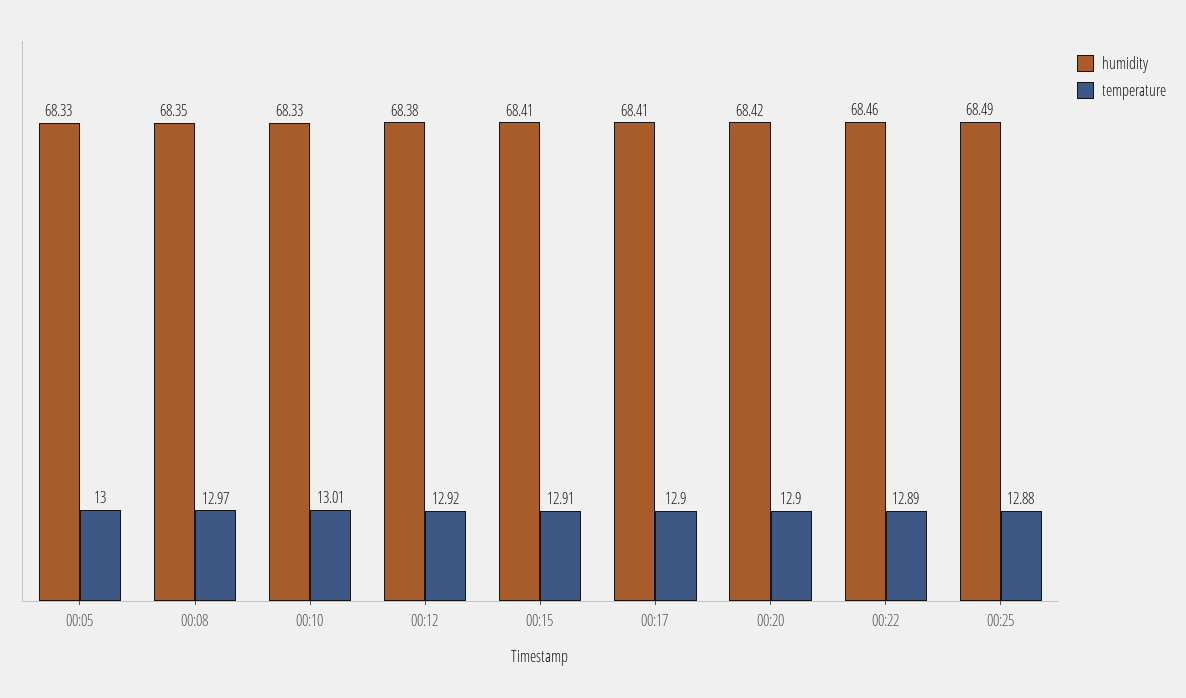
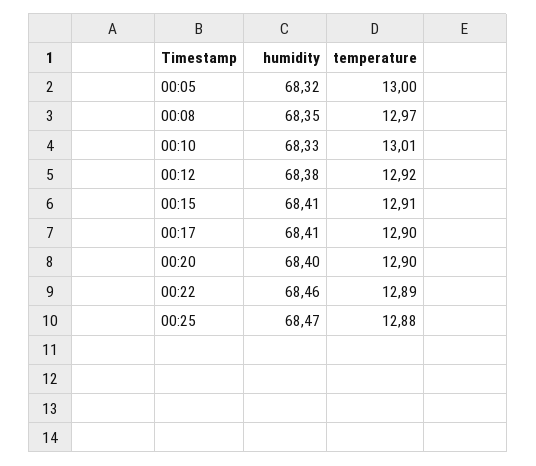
  {
    "humidity": {
-     "00:05": 68.33,
+     "00:05": 68.32,
      "00:08": 68.35,
      "00:10": 68.33,
      "00:12": 68.38,
      "00:15": 68.41,
      "00:17": 68.41,
-     "00:20": 68.42,
+     "00:20": 68.4,
      "00:22": 68.46,
-     "00:25": 68.49
+     "00:25": 68.47
    },
    "temperature": {
      "00:05": 13,
      "00:08": 12.97,
      "00:10": 13.01,
      "00:12": 12.92,
      "00:15": 12.91,
      "00:17": 12.9,
      "00:20": 12.9,
      "00:22": 12.89,
      "00:25": 12.88
    }
  }

